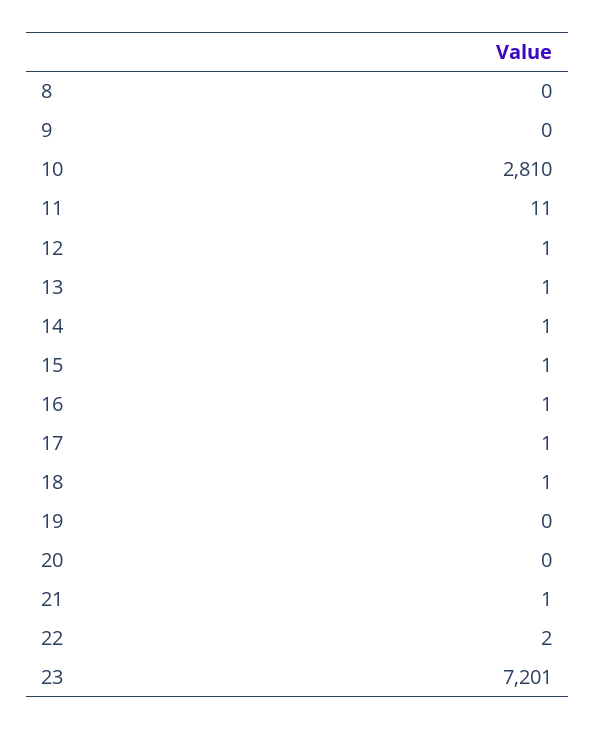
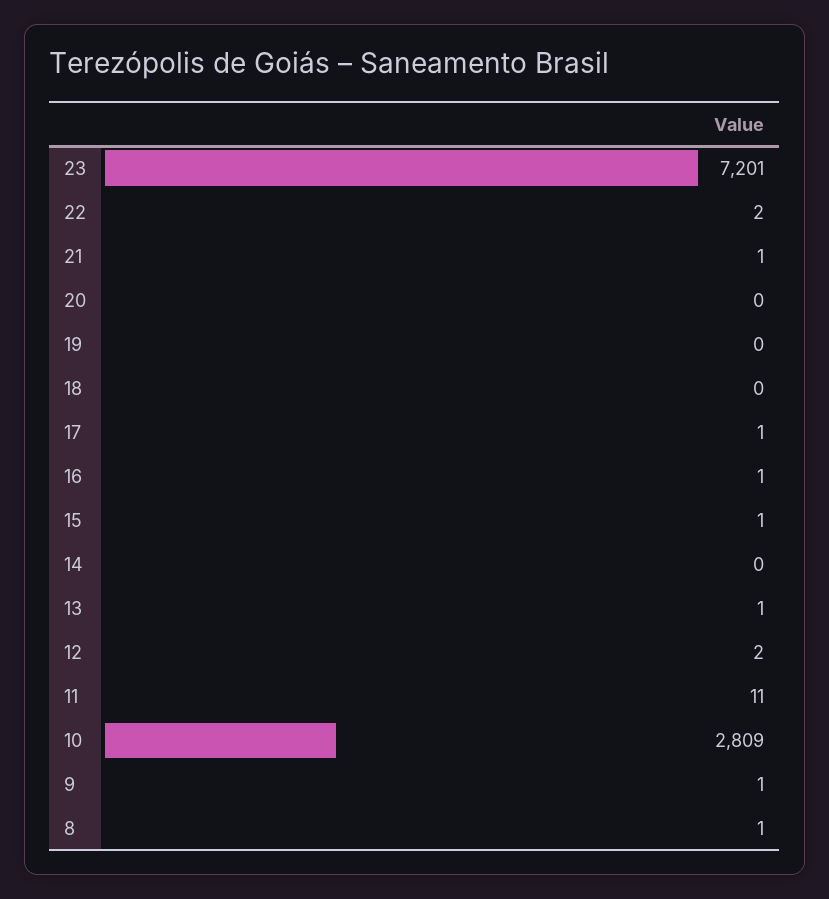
  {
-   "8": 0,
+   "8": 1,
-   "9": 0,
+   "9": 1,
-   "10": 2810,
+   "10": 2809,
    "11": 11,
-   "12": 1,
+   "12": 2,
    "13": 1,
-   "14": 1,
+   "14": 0,
    "15": 1,
    "16": 1,
    "17": 1,
-   "18": 1,
+   "18": 0,
    "19": 0,
    "20": 0,
    "21": 1,
    "22": 2,
    "23": 7201
  }

